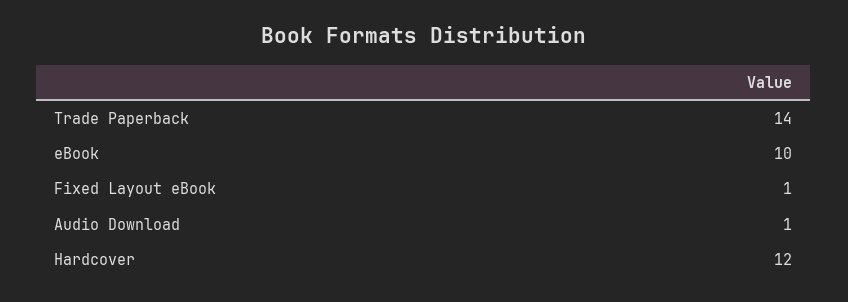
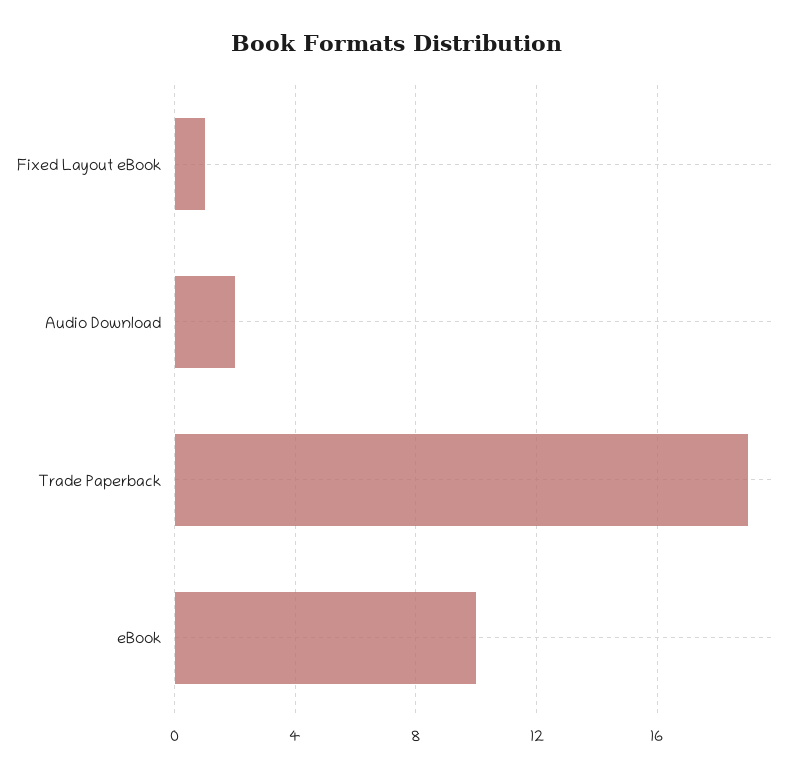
  {
-   "Trade Paperback": 14,
+   "Trade Paperback": 19,
    "eBook": 10,
    "Fixed Layout eBook": 1,
-   "Audio Download": 1,
+   "Audio Download": 2
-   "Hardcover": 12
  }

